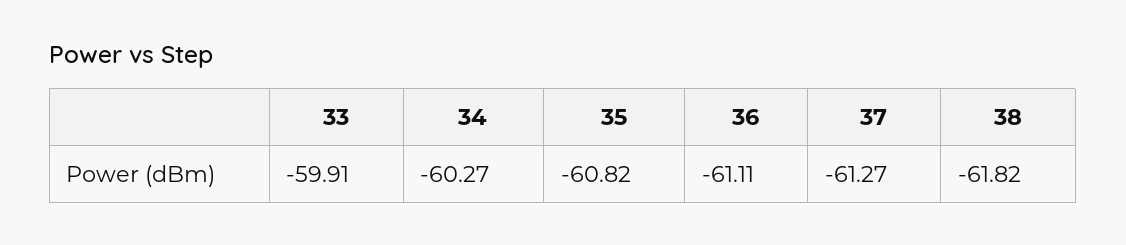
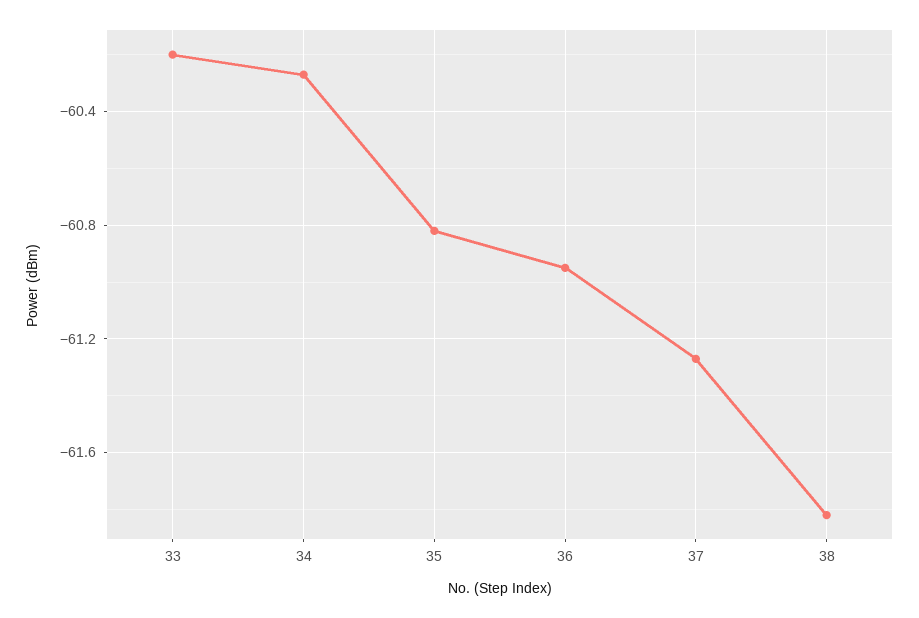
  {
-   "33": -59.91,
+   "33": -60.2,
    "34": -60.27,
    "35": -60.82,
-   "36": -61.11,
+   "36": -60.95,
    "37": -61.27,
    "38": -61.82
  }

